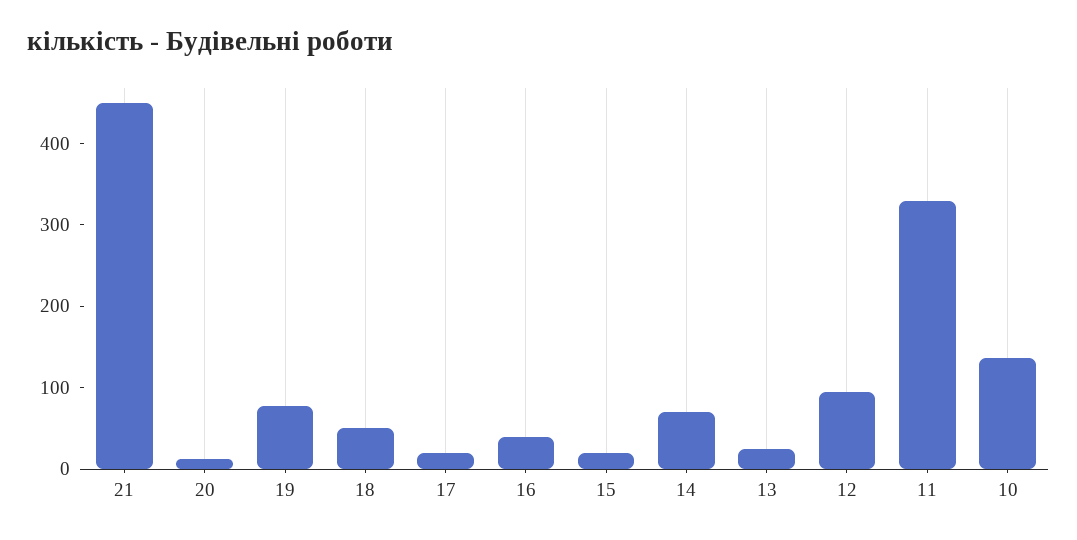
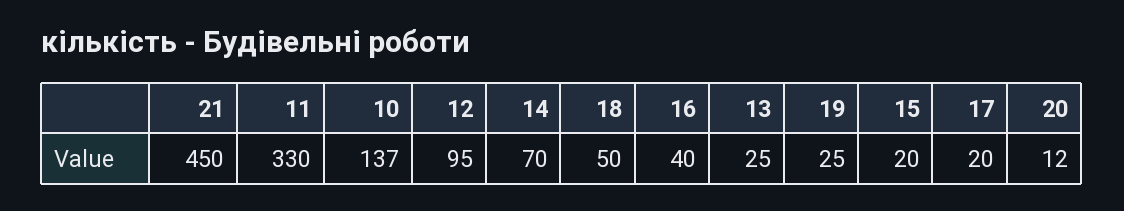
  {
    "21": 450,
    "20": 12,
-   "19": 80,
+   "19": 25,
    "18": 50,
    "17": 20,
    "16": 40,
    "15": 20,
    "14": 70,
    "13": 25,
    "12": 95,
    "11": 330,
    "10": 137
  }

